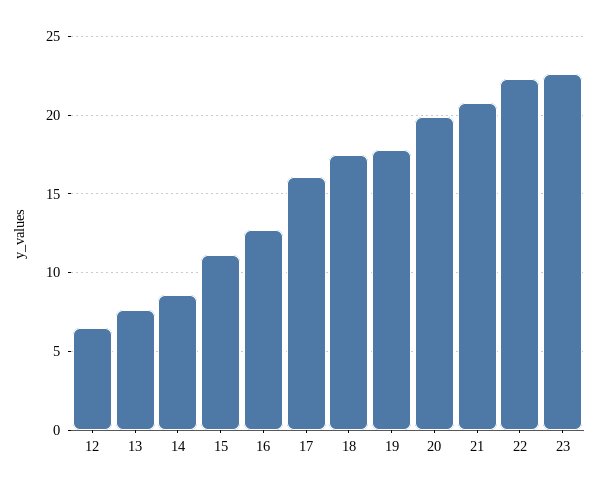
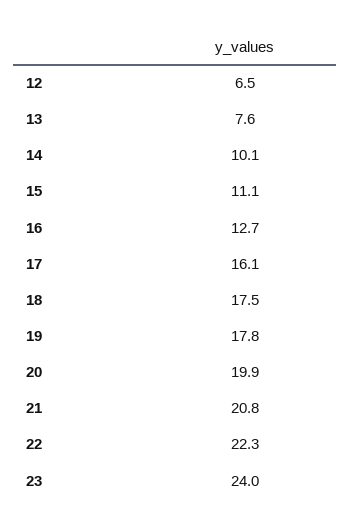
  {
    "12": 6.5,
    "13": 7.6,
-   "14": 8.5,
+   "14": 10.1,
    "15": 11.1,
    "16": 12.7,
    "17": 16.1,
    "18": 17.5,
    "19": 17.8,
    "20": 19.9,
    "21": 20.8,
    "22": 22.3,
-   "23": 22.5
+   "23": 24
  }

